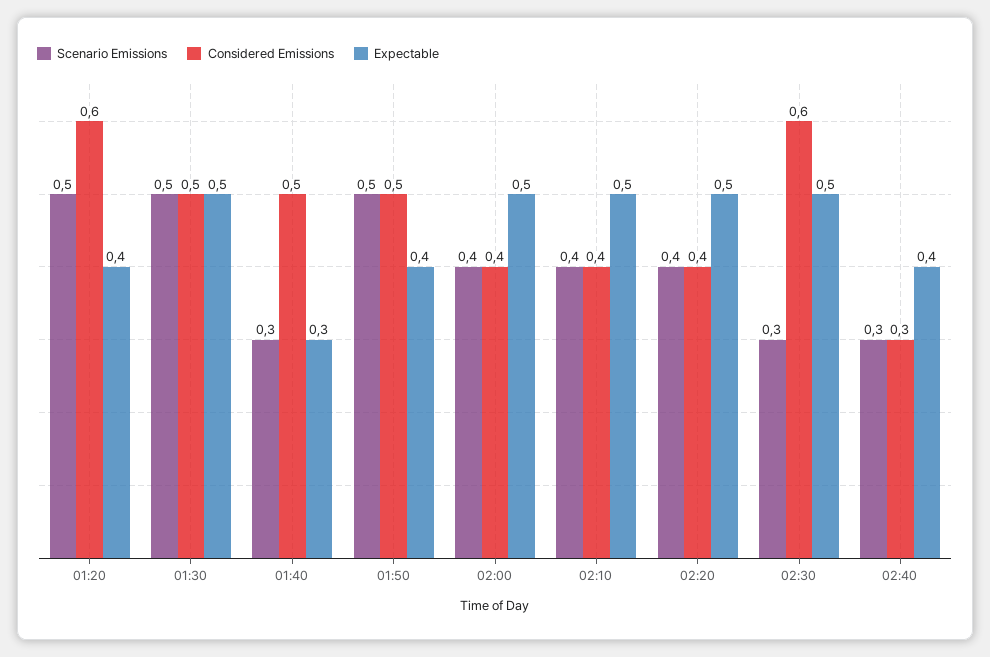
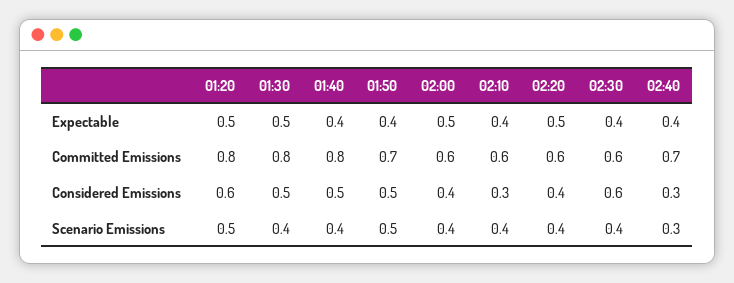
  {
    "Scenario Emissions": {
      "01:20": 0.5,
-     "01:30": 0.5,
+     "01:30": 0.4,
-     "01:40": 0.3,
+     "01:40": 0.4,
      "01:50": 0.5,
      "02:00": 0.4,
      "02:10": 0.4,
      "02:20": 0.4,
-     "02:30": 0.3,
+     "02:30": 0.4,
      "02:40": 0.3
    },
    "Considered Emissions": {
      "01:20": 0.6,
      "01:30": 0.5,
      "01:40": 0.5,
      "01:50": 0.5,
      "02:00": 0.4,
-     "02:10": 0.4,
+     "02:10": 0.3,
      "02:20": 0.4,
      "02:30": 0.6,
      "02:40": 0.3
    },
    "Expectable": {
-     "01:20": 0.4,
+     "01:20": 0.5,
      "01:30": 0.5,
-     "01:40": 0.3,
+     "01:40": 0.4,
      "01:50": 0.4,
      "02:00": 0.5,
-     "02:10": 0.5,
+     "02:10": 0.4,
      "02:20": 0.5,
-     "02:30": 0.5,
+     "02:30": 0.4,
      "02:40": 0.4
-   }
+   },
+   "Committed Emissions": {
+     "01:20": 0.8,
+     "01:30": 0.8,
+     "01:40": 0.8,
+     "01:50": 0.7,
+     "02:00": 0.6,
+     "02:10": 0.6,
+     "02:20": 0.6,
+     "02:30": 0.6,
+     "02:40": 0.7
+   }
  }

